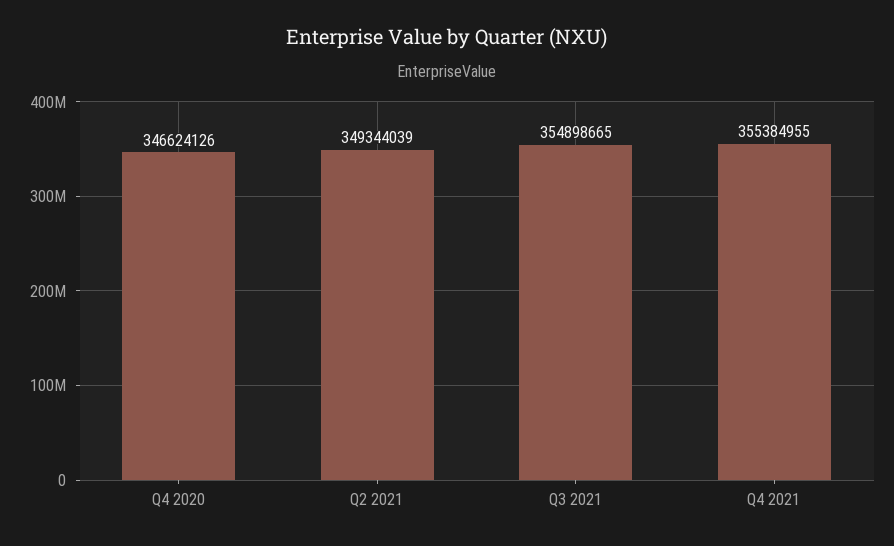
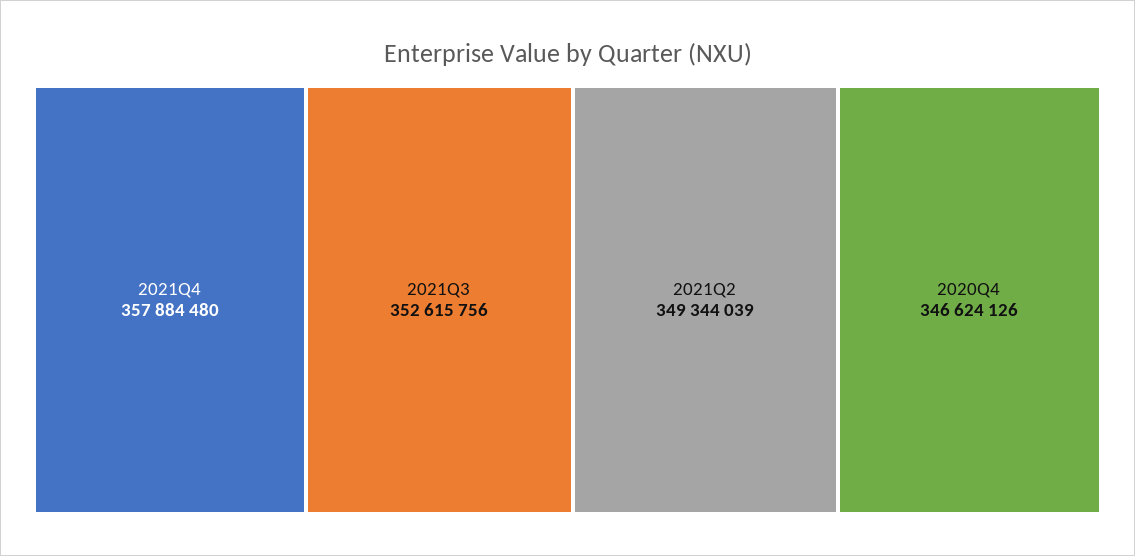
  {
    "Q4 2020": 346624126,
    "Q2 2021": 349344039,
-   "Q3 2021": 354898665,
+   "Q3 2021": 352615756,
-   "Q4 2021": 355384955
+   "Q4 2021": 357884480
  }

